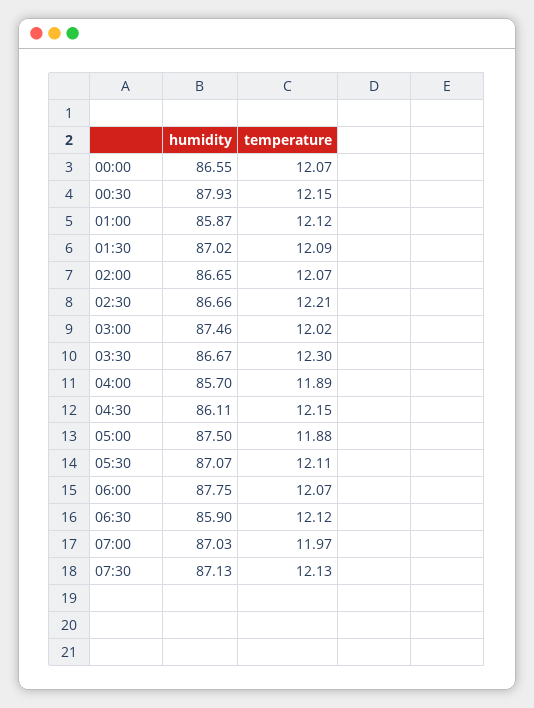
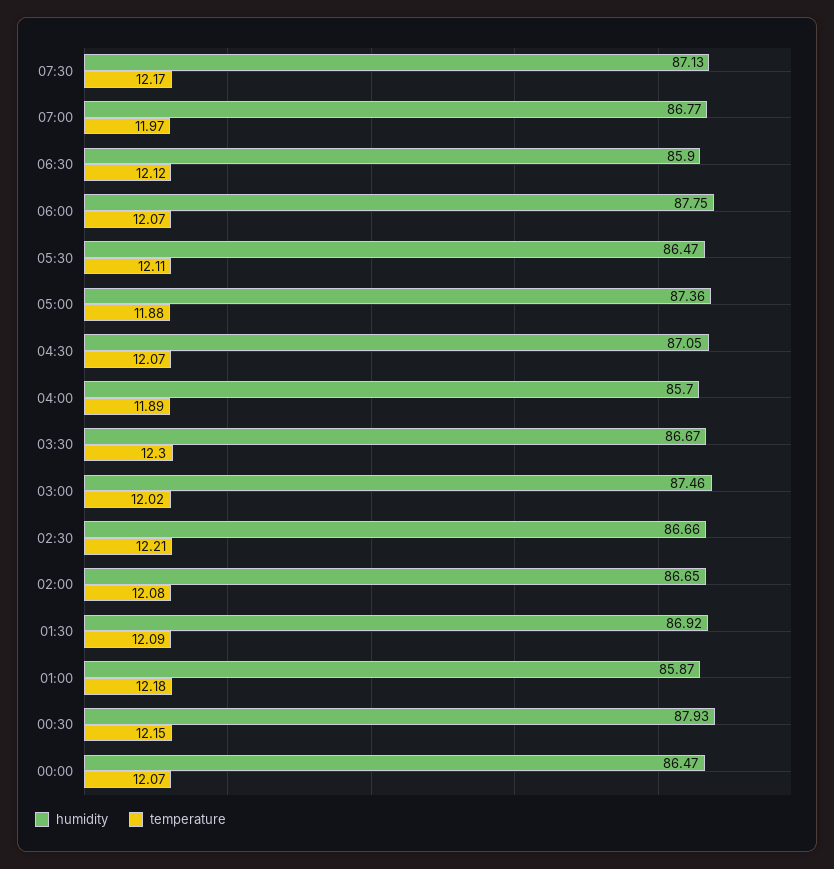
  {
    "humidity": {
-     "00:00": 86.55,
+     "00:00": 86.47,
      "00:30": 87.93,
      "01:00": 85.87,
-     "01:30": 87.02,
+     "01:30": 86.92,
      "02:00": 86.65,
      "02:30": 86.66,
      "03:00": 87.46,
      "03:30": 86.67,
      "04:00": 85.7,
-     "04:30": 86.11,
+     "04:30": 87.05,
-     "05:00": 87.5,
+     "05:00": 87.36,
-     "05:30": 87.07,
+     "05:30": 86.47,
      "06:00": 87.75,
      "06:30": 85.9,
-     "07:00": 87.03,
+     "07:00": 86.77,
      "07:30": 87.13
    },
    "temperature": {
      "00:00": 12.07,
      "00:30": 12.15,
-     "01:00": 12.12,
+     "01:00": 12.18,
      "01:30": 12.09,
-     "02:00": 12.07,
+     "02:00": 12.08,
      "02:30": 12.21,
      "03:00": 12.02,
      "03:30": 12.3,
      "04:00": 11.89,
-     "04:30": 12.15,
+     "04:30": 12.07,
      "05:00": 11.88,
      "05:30": 12.11,
      "06:00": 12.07,
      "06:30": 12.12,
      "07:00": 11.97,
-     "07:30": 12.13
+     "07:30": 12.17
    }
  }

